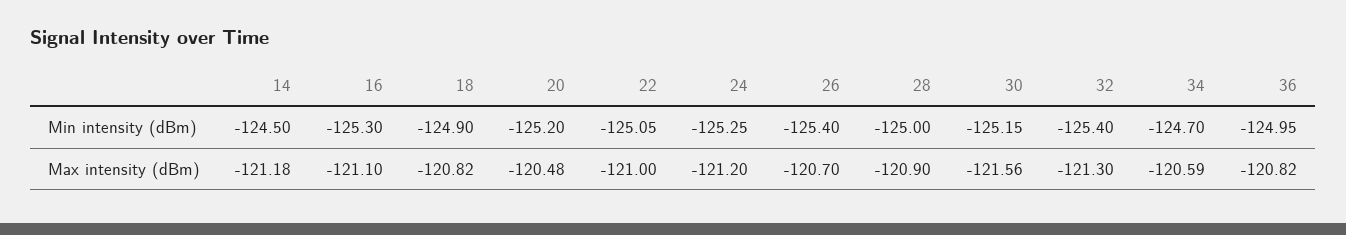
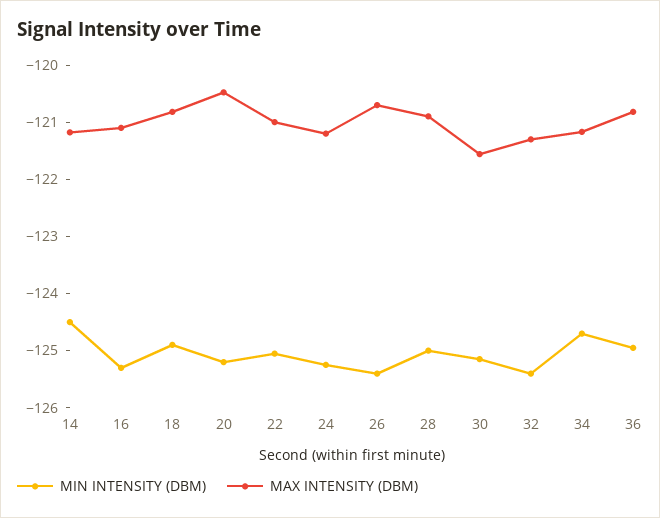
  {
    "Min intensity (dBm)": {
      "14": -124.5,
      "16": -125.3,
      "18": -124.9,
      "20": -125.2,
      "22": -125.05,
      "24": -125.25,
      "26": -125.4,
      "28": -125,
      "30": -125.15,
      "32": -125.4,
      "34": -124.7,
      "36": -124.95
    },
    "Max intensity (dBm)": {
      "14": -121.18,
      "16": -121.1,
      "18": -120.82,
      "20": -120.48,
      "22": -121,
      "24": -121.2,
      "26": -120.7,
      "28": -120.9,
      "30": -121.56,
      "32": -121.3,
-     "34": -120.59,
+     "34": -121.2,
      "36": -120.82
    }
  }

